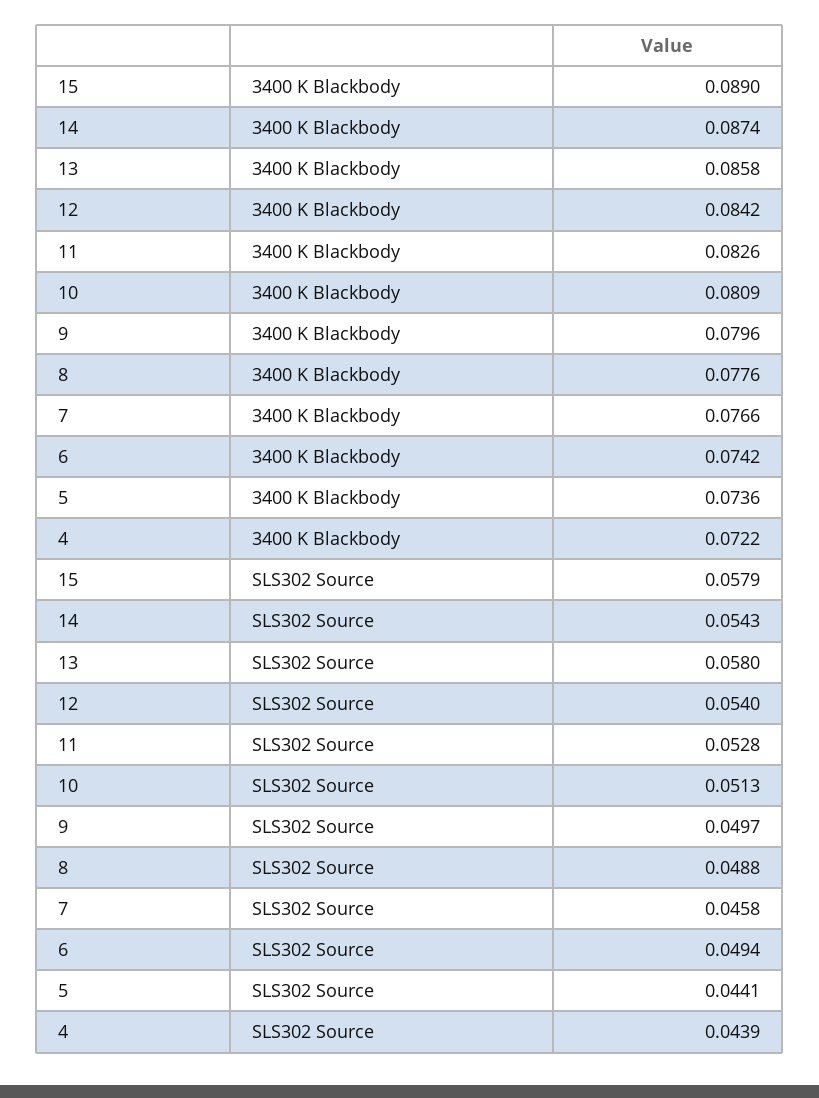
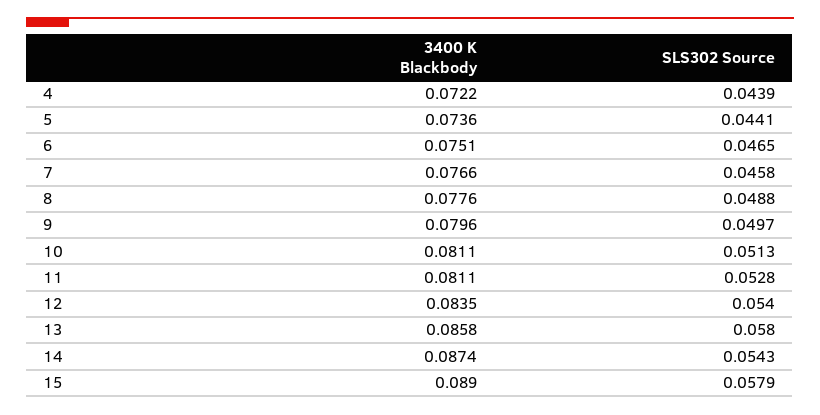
  {
    "15": {
      "3400 K Blackbody": 0.089,
      "SLS302 Source": 0.0579
    },
    "14": {
      "3400 K Blackbody": 0.0874,
      "SLS302 Source": 0.0543
    },
    "13": {
      "3400 K Blackbody": 0.0858,
      "SLS302 Source": 0.058
    },
    "12": {
-     "3400 K Blackbody": 0.0842,
+     "3400 K Blackbody": 0.0835,
      "SLS302 Source": 0.054
    },
    "11": {
-     "3400 K Blackbody": 0.0826,
+     "3400 K Blackbody": 0.0811,
      "SLS302 Source": 0.0528
    },
    "10": {
-     "3400 K Blackbody": 0.0809,
+     "3400 K Blackbody": 0.0811,
      "SLS302 Source": 0.0513
    },
    "9": {
      "3400 K Blackbody": 0.0796,
      "SLS302 Source": 0.0497
    },
    "8": {
      "3400 K Blackbody": 0.0776,
      "SLS302 Source": 0.0488
    },
    "7": {
      "3400 K Blackbody": 0.0766,
      "SLS302 Source": 0.0458
    },
    "6": {
-     "3400 K Blackbody": 0.0742,
+     "3400 K Blackbody": 0.0751,
-     "SLS302 Source": 0.0494
+     "SLS302 Source": 0.0465
    },
    "5": {
      "3400 K Blackbody": 0.0736,
      "SLS302 Source": 0.0441
    },
    "4": {
      "3400 K Blackbody": 0.0722,
      "SLS302 Source": 0.0439
    }
  }

